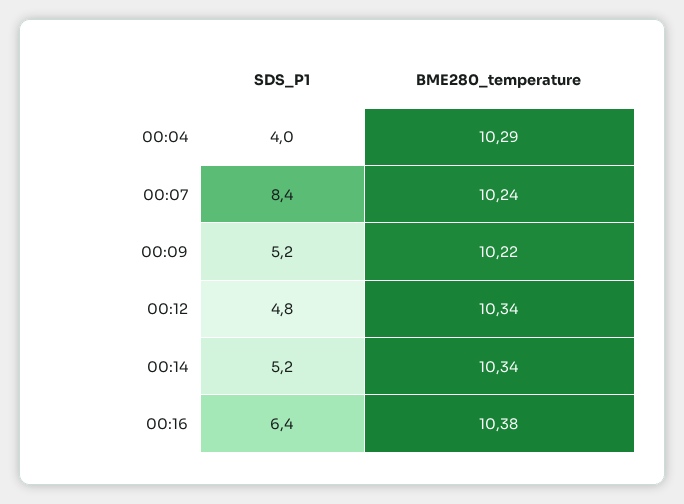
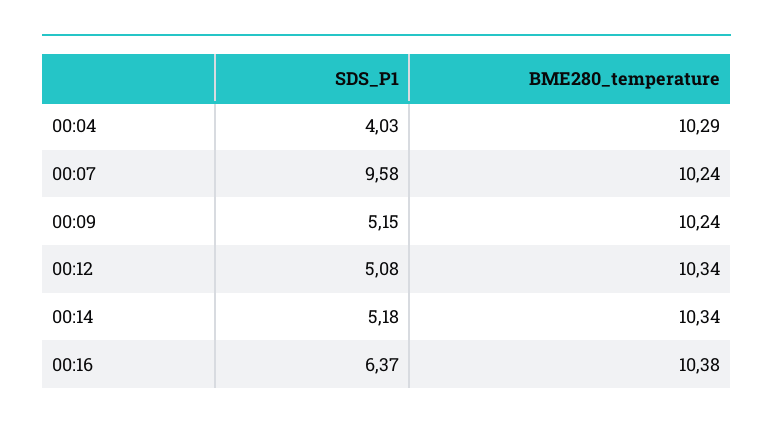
  {
    "SDS_P1": {
      "00:04": 4.03,
-     "00:07": 8.4,
+     "00:07": 9.58,
      "00:09": 5.15,
-     "00:12": 4.8,
+     "00:12": 5.08,
      "00:14": 5.18,
      "00:16": 6.37
    },
    "BME280_temperature": {
      "00:04": 10.29,
      "00:07": 10.24,
-     "00:09": 10.22,
+     "00:09": 10.24,
      "00:12": 10.34,
      "00:14": 10.34,
      "00:16": 10.38
    }
  }

